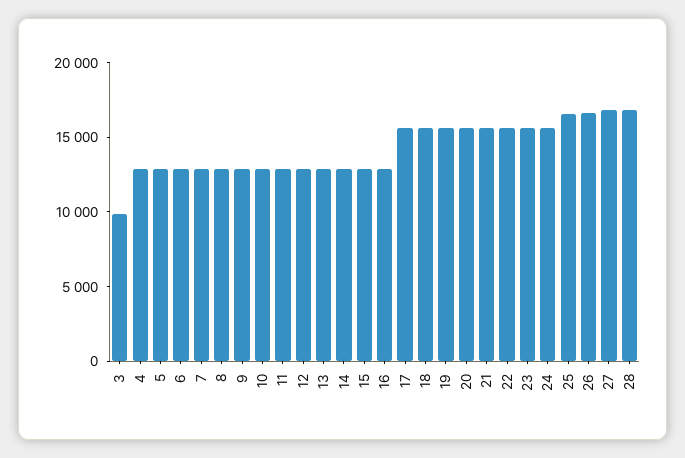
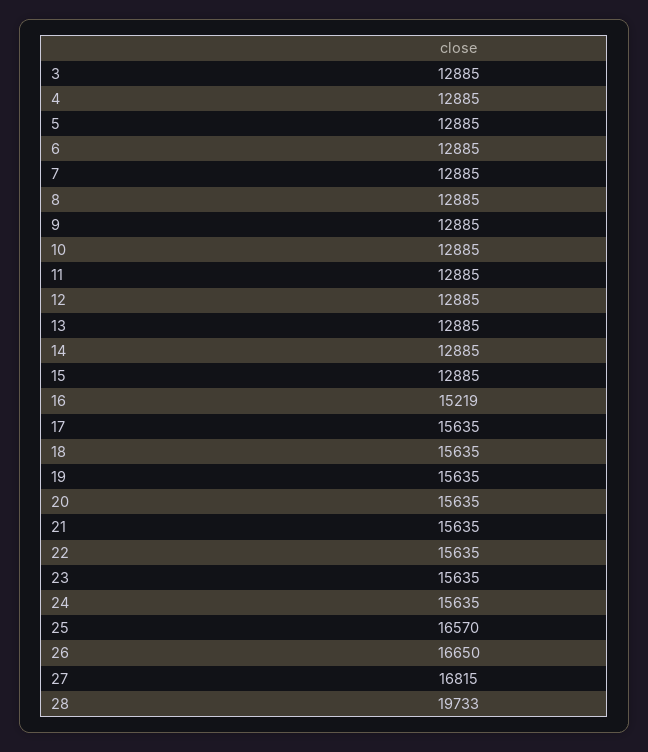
  {
-   "3": 10000,
+   "3": 12885,
    "4": 12885,
    "5": 12885,
    "6": 12885,
    "7": 12885,
    "8": 12885,
    "9": 12885,
    "10": 12885,
    "11": 12885,
    "12": 12885,
    "13": 12885,
    "14": 12885,
    "15": 12885,
-   "16": 13000,
+   "16": 15219,
    "17": 15635,
    "18": 15635,
    "19": 15635,
    "20": 15635,
    "21": 15635,
    "22": 15635,
    "23": 15635,
    "24": 15635,
    "25": 16570,
    "26": 16650,
    "27": 16815,
-   "28": 17000
+   "28": 19733
  }

